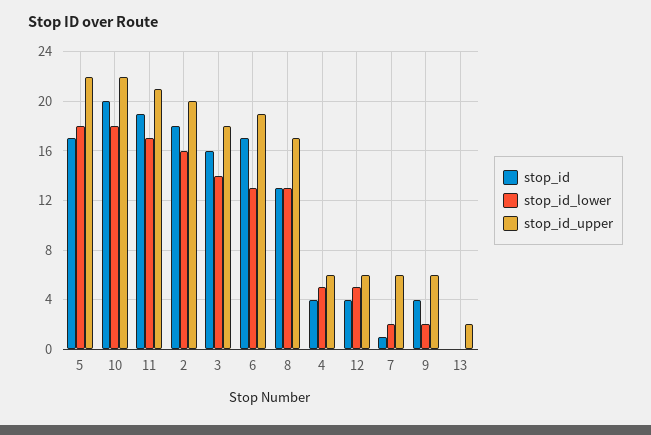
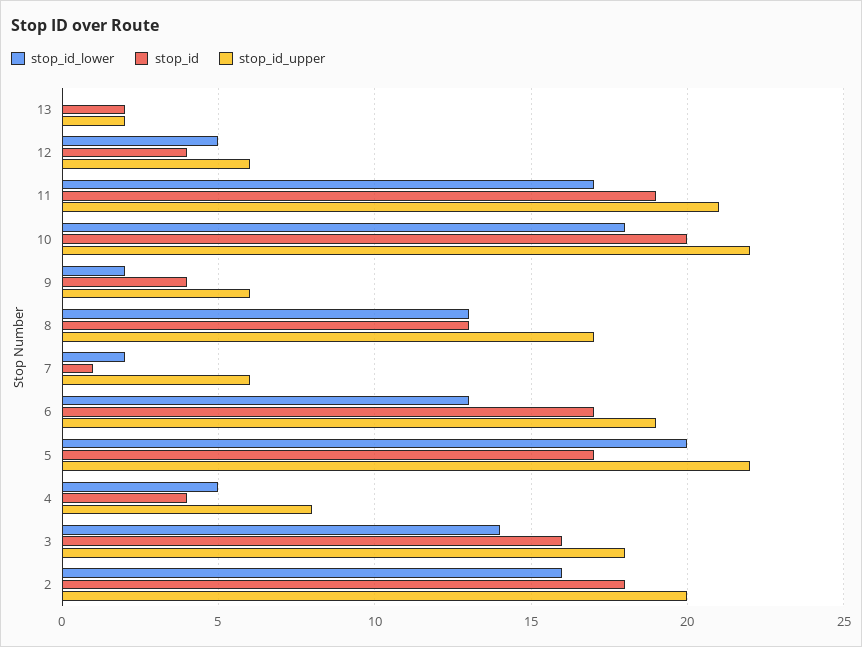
  {
    "stop_id": {
      "5": 17,
      "10": 20,
      "11": 19,
      "2": 18,
      "3": 16,
      "6": 17,
      "8": 13,
      "4": 4,
      "12": 4,
      "7": 1,
      "9": 4,
-     "13": 0
+     "13": 2
    },
    "stop_id_lower": {
-     "5": 18,
+     "5": 20,
      "10": 18,
      "11": 17,
      "2": 16,
      "3": 14,
      "6": 13,
      "8": 13,
      "4": 5,
      "12": 5,
      "7": 2,
      "9": 2,
      "13": 0
    },
    "stop_id_upper": {
      "5": 22,
      "10": 22,
      "11": 21,
      "2": 20,
      "3": 18,
      "6": 19,
      "8": 17,
-     "4": 6,
+     "4": 8,
      "12": 6,
      "7": 6,
      "9": 6,
      "13": 2
    }
  }

